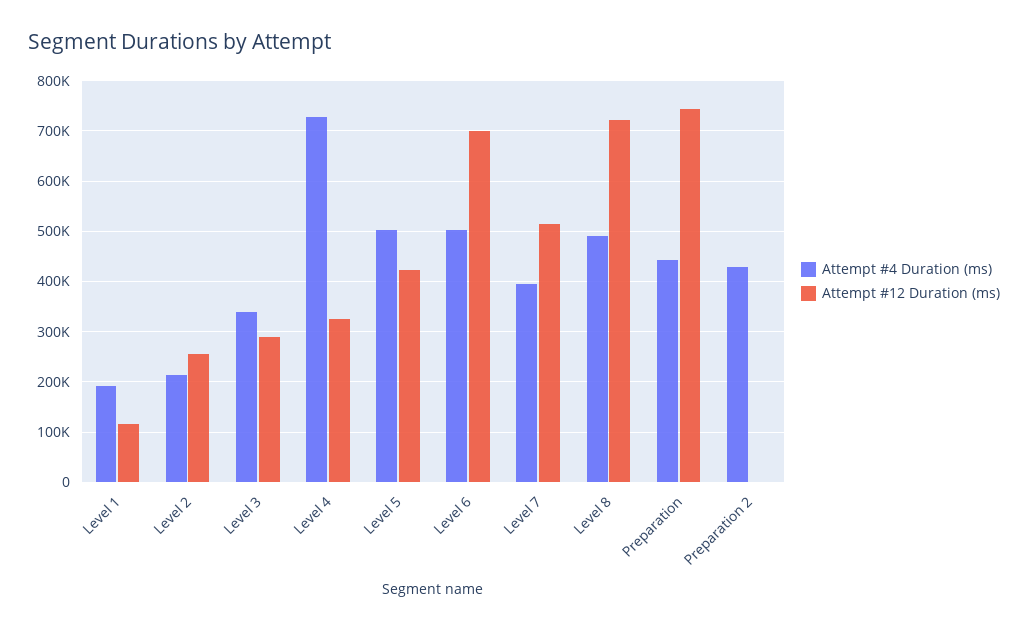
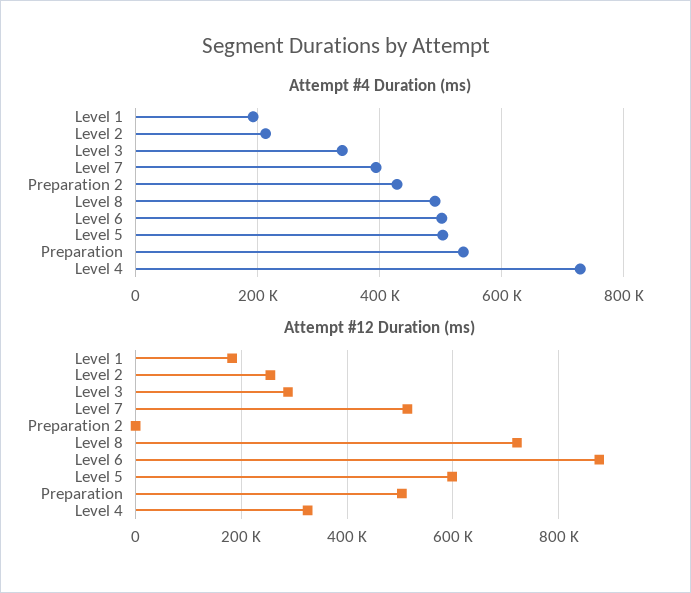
  {
    "Attempt #4 Duration (ms)": {
      "Level 1": 200000,
      "Level 2": 220000,
      "Level 3": 340000,
      "Level 4": 720000,
      "Level 5": 500000,
      "Level 6": 500000,
      "Level 7": 400000,
      "Level 8": 500000,
-     "Preparation": 440000,
+     "Preparation": 540000,
      "Preparation 2": 420000
    },
    "Attempt #12 Duration (ms)": {
-     "Level 1": 120000,
+     "Level 1": 180000,
      "Level 2": 260000,
      "Level 3": 280000,
      "Level 4": 320000,
-     "Level 5": 420000,
+     "Level 5": 600000,
-     "Level 6": 700000,
+     "Level 6": 880000,
      "Level 7": 520000,
      "Level 8": 720000,
-     "Preparation": 740000,
+     "Preparation": 500000,
      "Preparation 2": 0
    }
  }

